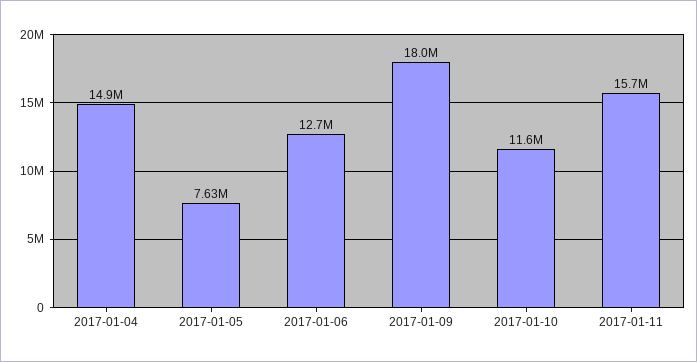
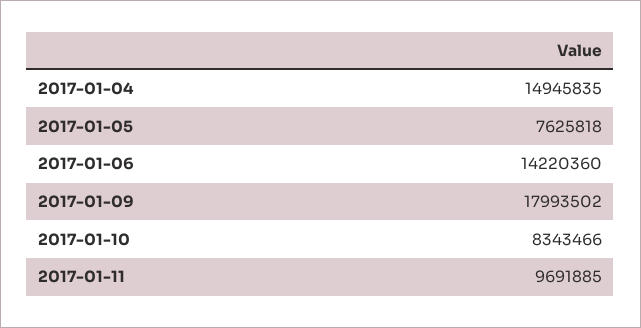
  {
    "2017-01-04": 14945835,
    "2017-01-05": 7625818,
-   "2017-01-06": 12700000,
+   "2017-01-06": 14220360,
    "2017-01-09": 17993502,
-   "2017-01-10": 11600000,
+   "2017-01-10": 8343466,
-   "2017-01-11": 15700000
+   "2017-01-11": 9691885
  }

